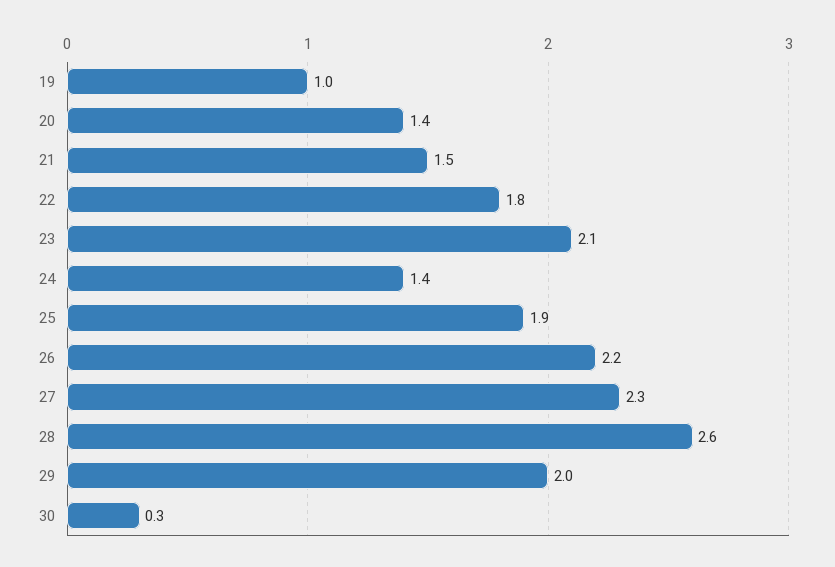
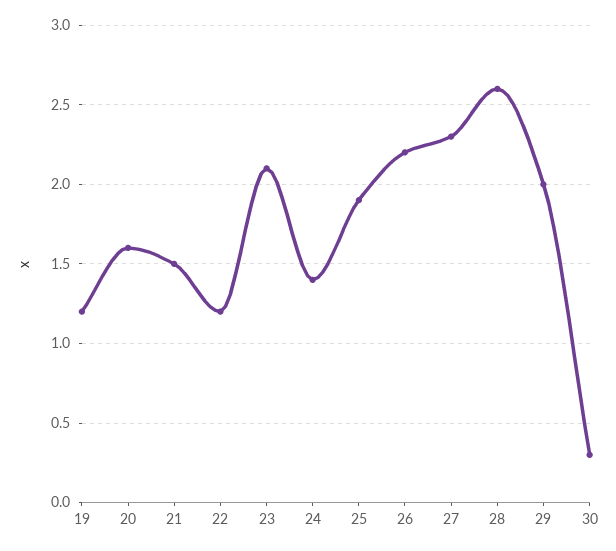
  {
-   "19": 1,
+   "19": 1.2,
-   "20": 1.4,
+   "20": 1.6,
    "21": 1.5,
-   "22": 1.8,
+   "22": 1.2,
    "23": 2.1,
    "24": 1.4,
    "25": 1.9,
    "26": 2.2,
    "27": 2.3,
    "28": 2.6,
    "29": 2,
    "30": 0.3
  }

